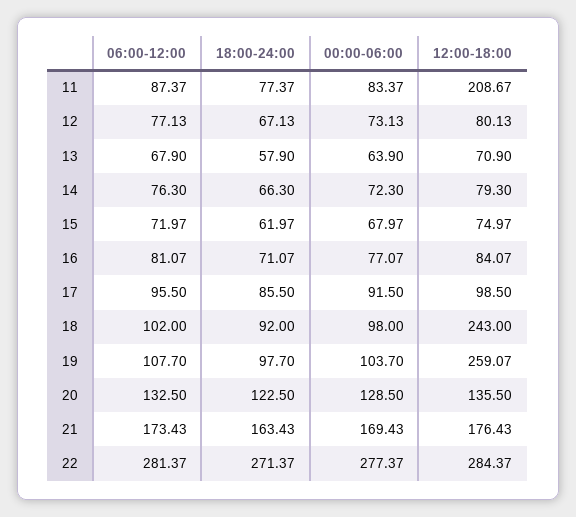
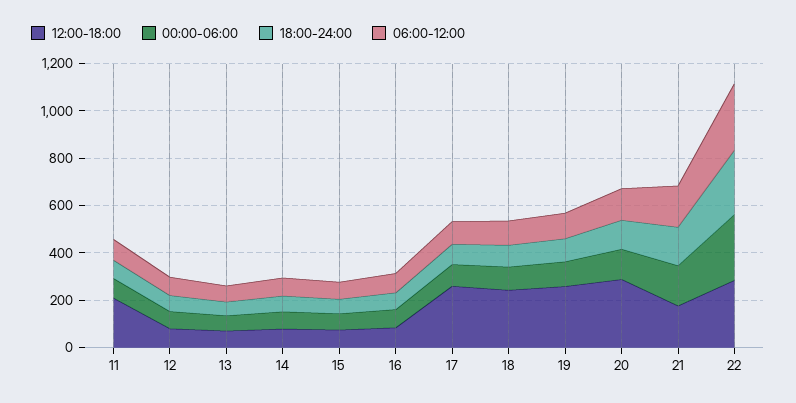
  {
    "06:00-12:00": {
      "11": 87.37,
      "12": 77.13,
      "13": 67.9,
      "14": 76.3,
      "15": 71.97,
      "16": 81.07,
      "17": 95.5,
      "18": 102,
      "19": 107.7,
      "20": 132.5,
      "21": 173.43,
      "22": 281.37
    },
    "18:00-24:00": {
      "11": 77.37,
      "12": 67.13,
      "13": 57.9,
      "14": 66.3,
      "15": 61.97,
      "16": 71.07,
      "17": 85.5,
      "18": 92,
      "19": 97.7,
      "20": 122.5,
      "21": 163.43,
      "22": 271.37
    },
    "00:00-06:00": {
      "11": 83.37,
      "12": 73.13,
      "13": 63.9,
      "14": 72.3,
      "15": 67.97,
      "16": 77.07,
      "17": 91.5,
      "18": 98,
      "19": 103.7,
      "20": 128.5,
      "21": 169.43,
      "22": 277.37
    },
    "12:00-18:00": {
      "11": 208.67,
      "12": 80.13,
      "13": 70.9,
      "14": 79.3,
      "15": 74.97,
      "16": 84.07,
-     "17": 98.5,
+     "17": 250,
      "18": 243,
      "19": 259.07,
-     "20": 135.5,
+     "20": 300,
      "21": 176.43,
      "22": 284.37
    }
  }

